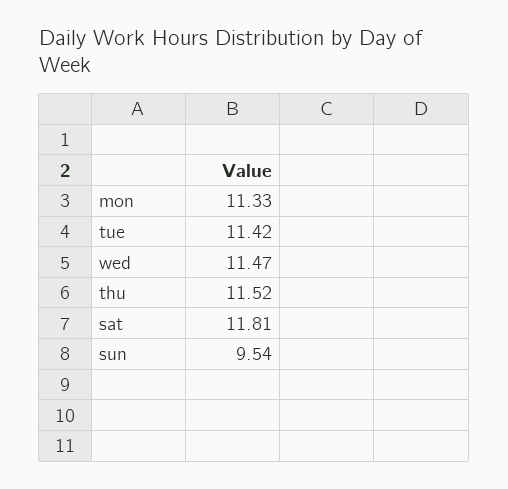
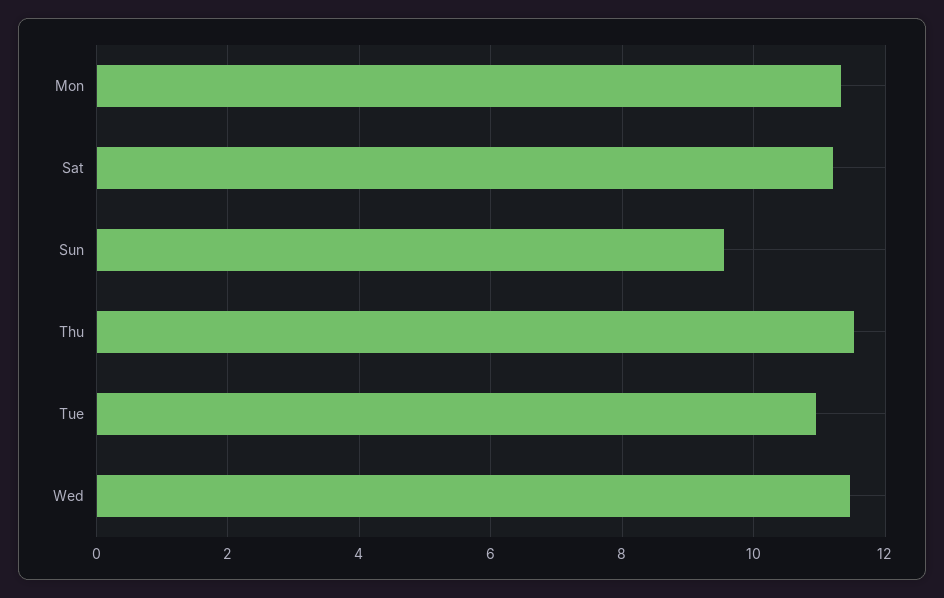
  {
    "mon": 11.33,
-   "tue": 11.42,
+   "tue": 11,
    "wed": 11.47,
    "thu": 11.52,
-   "sat": 11.81,
+   "sat": 11.2,
    "sun": 9.54
  }

